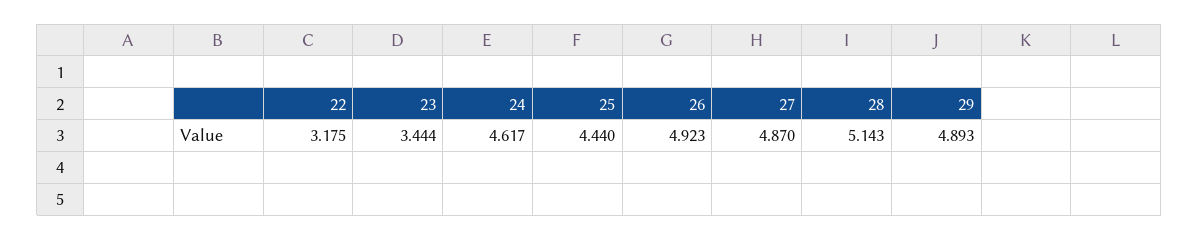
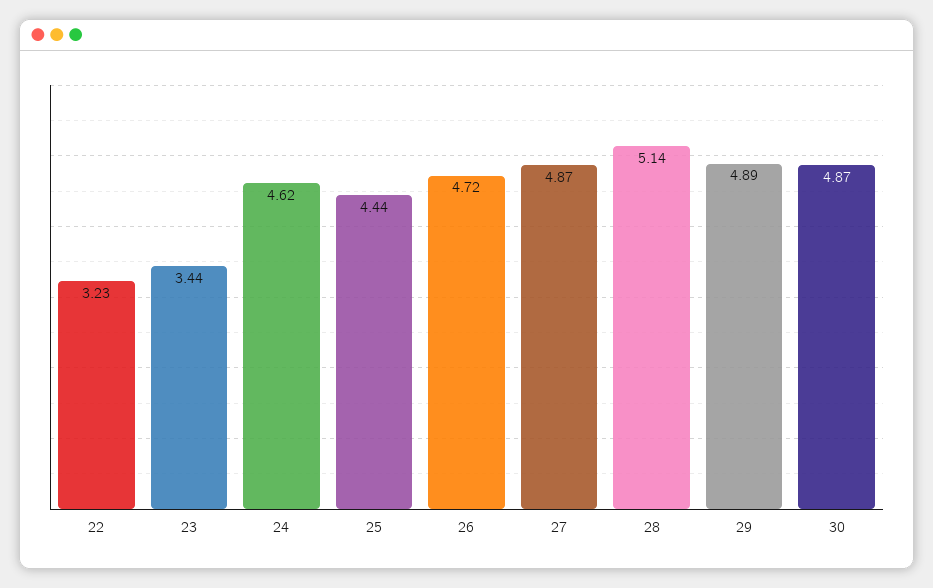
  {
-   "22": 3.175,
+   "22": 3.23,
    "23": 3.444,
    "24": 4.617,
    "25": 4.44,
-   "26": 4.923,
+   "26": 4.72,
    "27": 4.87,
    "28": 5.143,
-   "29": 4.893
+   "29": 4.893,
+   "30": 4.87
  }

